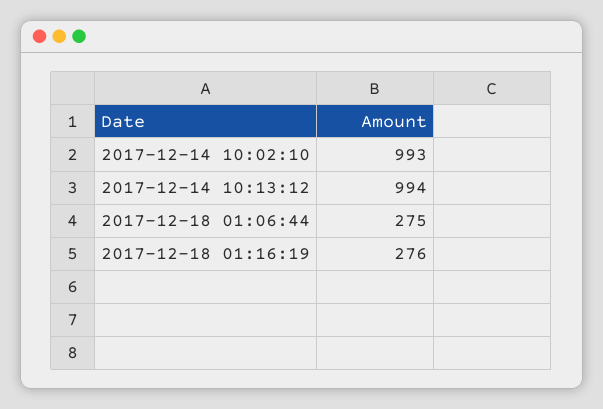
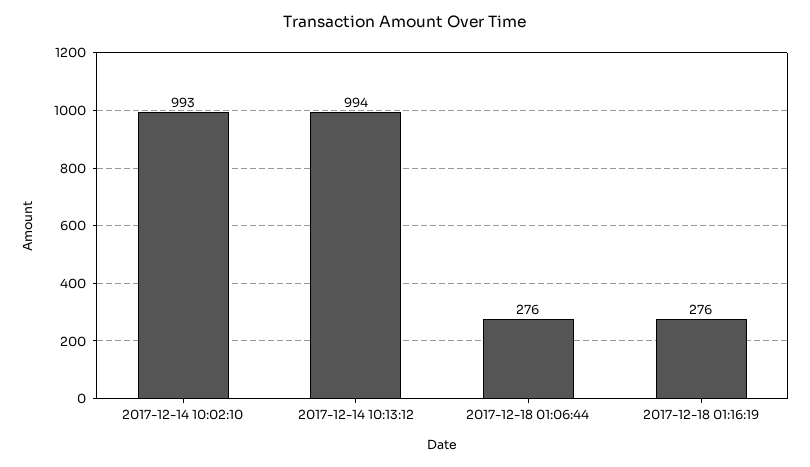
  {
    "2017-12-14 10:02:10": 993,
    "2017-12-14 10:13:12": 994,
-   "2017-12-18 01:06:44": 275,
+   "2017-12-18 01:06:44": 276,
    "2017-12-18 01:16:19": 276
  }

